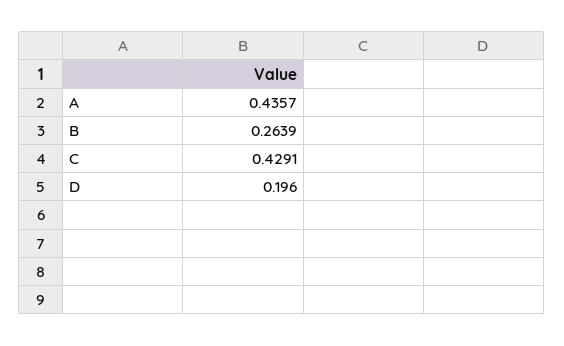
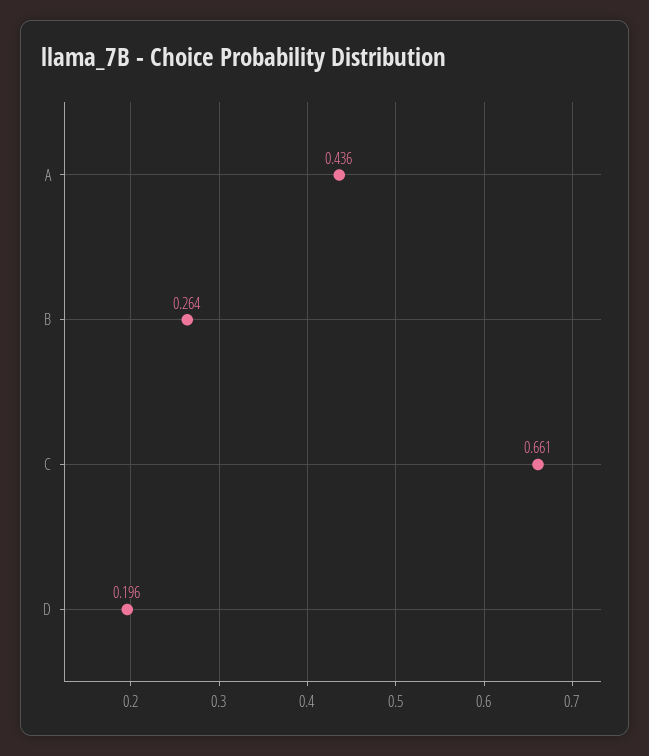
  {
    "A": 0.4357,
    "B": 0.2639,
-   "C": 0.4291,
+   "C": 0.661,
    "D": 0.196
  }

